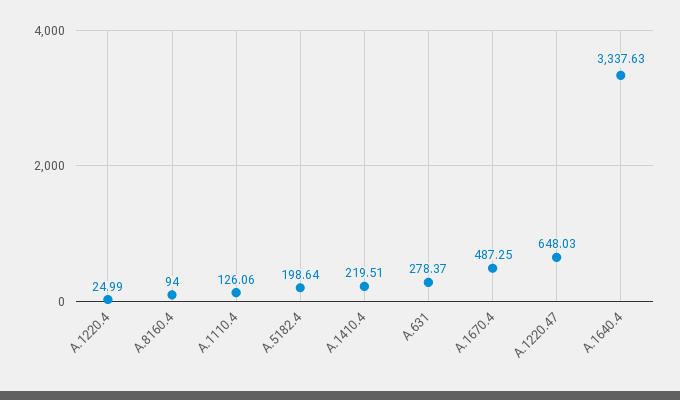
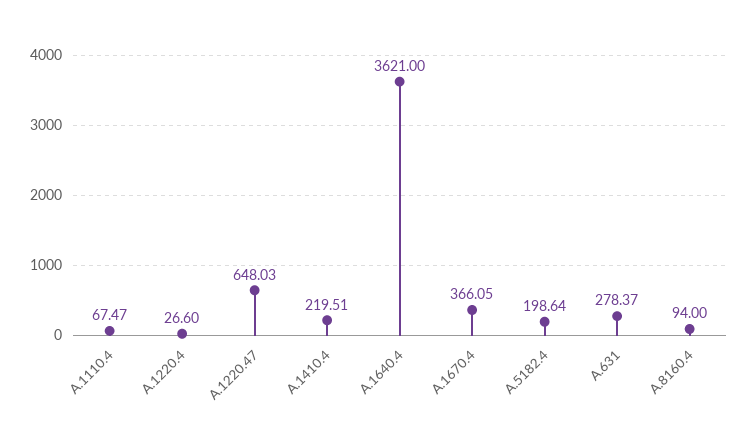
  {
-   "A.1220.4": 24.99,
+   "A.1220.4": 26.6,
    "A.8160.4": 94,
-   "A.1110.4": 126.06,
+   "A.1110.4": 67.47,
    "A.5182.4": 198.64,
    "A.1410.4": 219.51,
    "A.631": 278.37,
-   "A.1670.4": 487.25,
+   "A.1670.4": 366.05,
    "A.1220.47": 648.03,
-   "A.1640.4": 3337.63
+   "A.1640.4": 3621
  }

